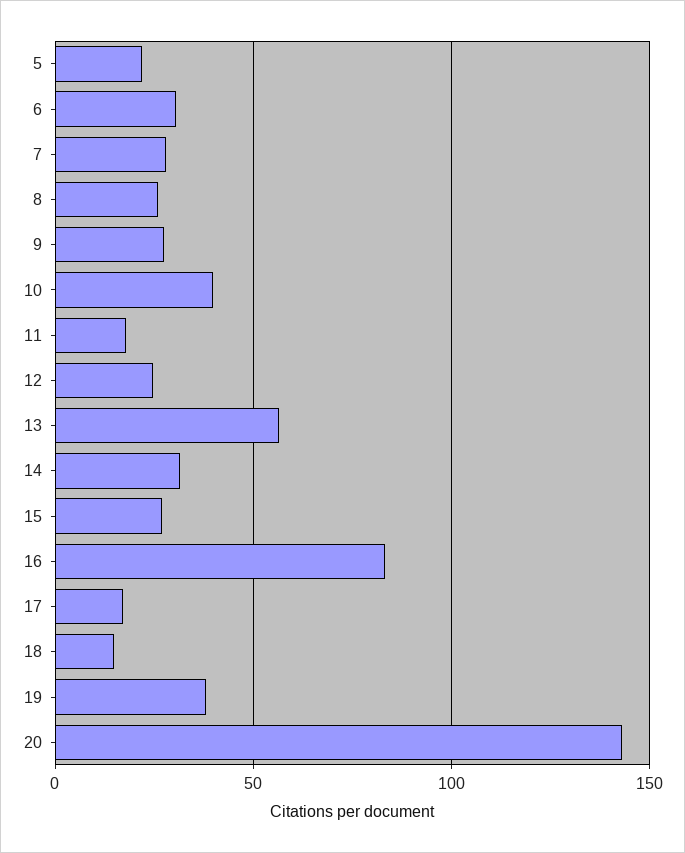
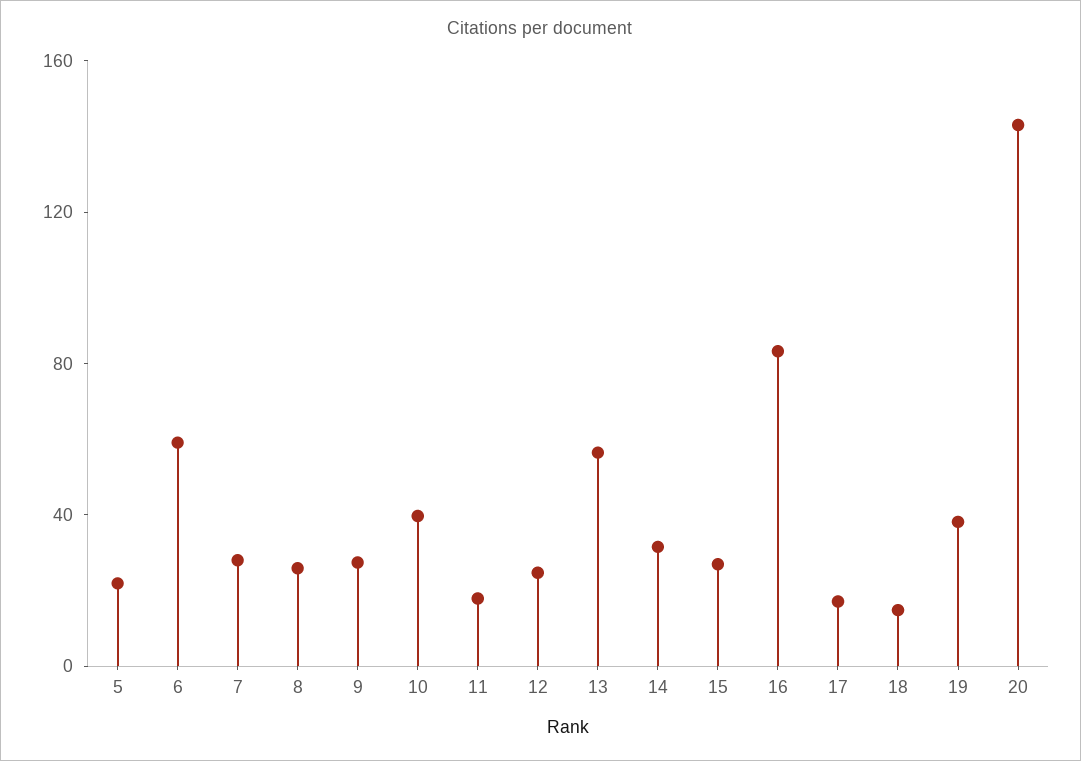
  {
    "5": 20,
-   "6": 30,
+   "6": 60,
    "7": 30,
    "8": 25,
    "9": 25,
    "10": 40,
    "11": 20,
    "12": 25,
    "13": 55,
    "14": 30,
    "15": 25,
    "16": 85,
    "17": 15,
    "18": 15,
    "19": 40,
    "20": 145
  }

